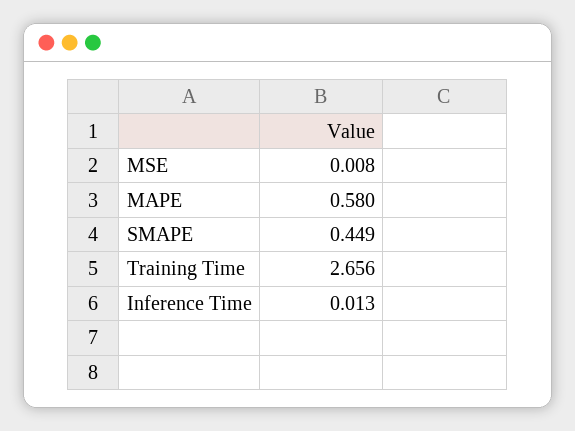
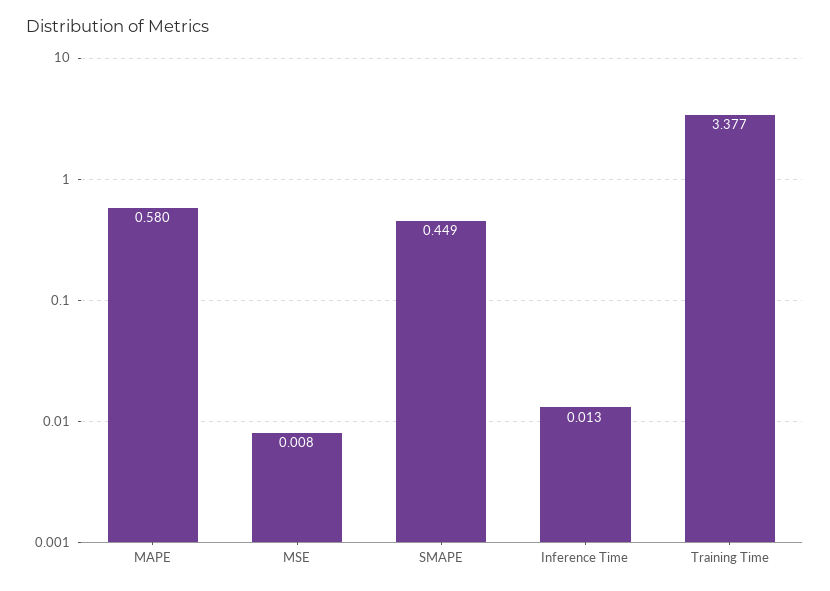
  {
    "MSE": 0.008,
    "MAPE": 0.58,
    "SMAPE": 0.449,
-   "Training Time": 2.656,
+   "Training Time": 3.377,
    "Inference Time": 0.013
  }

